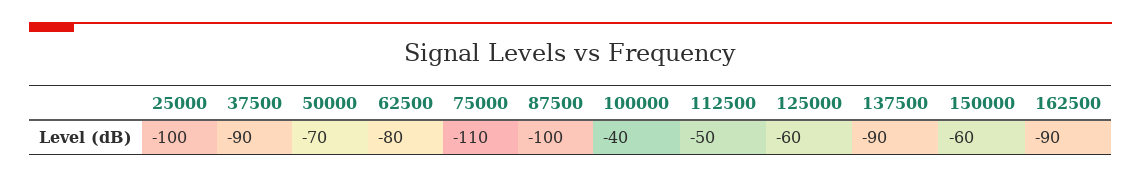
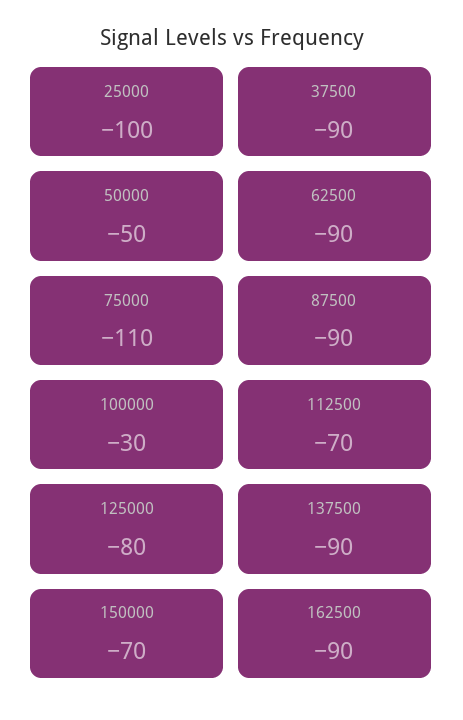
  {
    "25000": -100,
    "37500": -90,
-   "50000": -70,
+   "50000": -50,
-   "62500": -80,
+   "62500": -90,
    "75000": -110,
-   "87500": -100,
+   "87500": -90,
-   "100000": -40,
+   "100000": -30,
-   "112500": -50,
+   "112500": -70,
-   "125000": -60,
+   "125000": -80,
    "137500": -90,
-   "150000": -60,
+   "150000": -70,
    "162500": -90
  }

